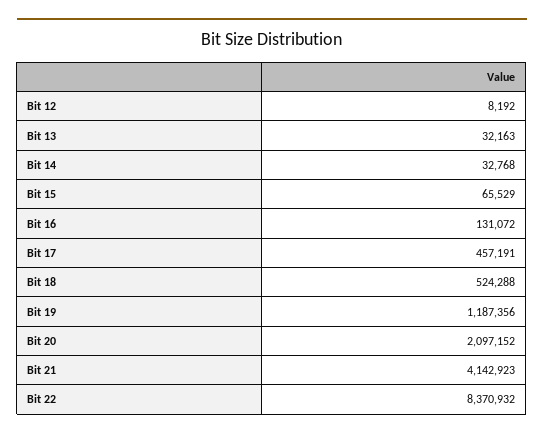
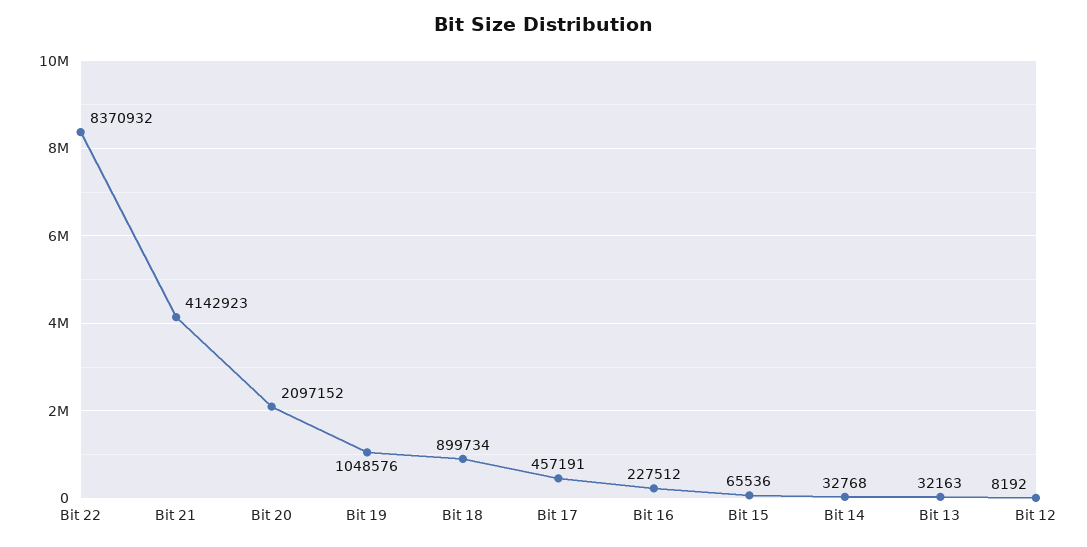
  {
    "Bit 12": 8192,
    "Bit 13": 32163,
    "Bit 14": 32768,
-   "Bit 15": 65529,
+   "Bit 15": 65536,
-   "Bit 16": 131072,
+   "Bit 16": 227512,
    "Bit 17": 457191,
-   "Bit 18": 524288,
+   "Bit 18": 899734,
-   "Bit 19": 1187356,
+   "Bit 19": 1048576,
    "Bit 20": 2097152,
    "Bit 21": 4142923,
    "Bit 22": 8370932
  }

